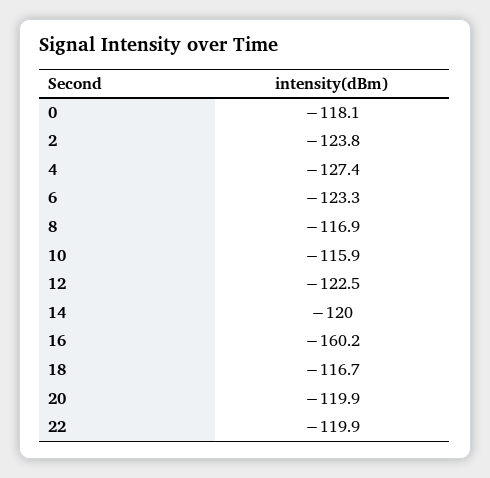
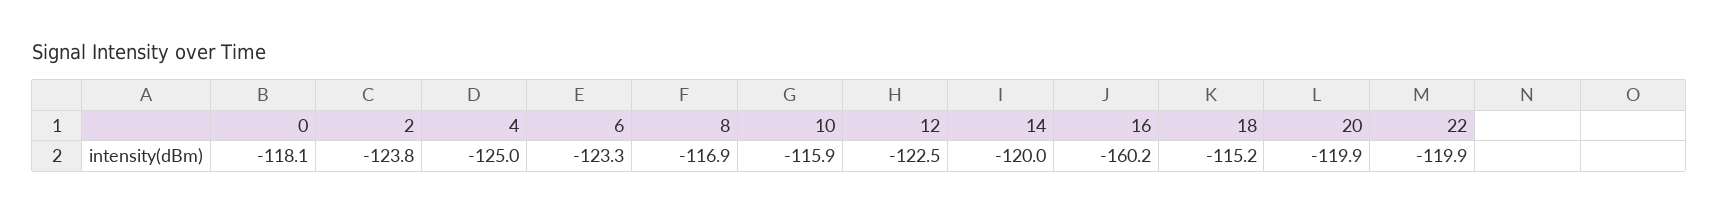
  {
    "0": -118.1,
    "2": -123.8,
-   "4": -127.4,
+   "4": -125,
    "6": -123.3,
    "8": -116.9,
    "10": -115.9,
    "12": -122.5,
    "14": -120,
    "16": -160.2,
-   "18": -116.7,
+   "18": -115.2,
    "20": -119.9,
    "22": -119.9
  }

